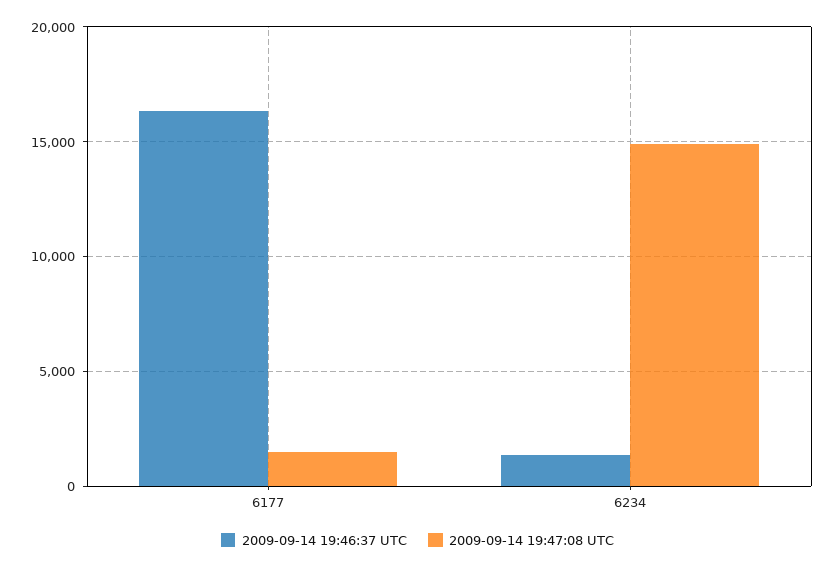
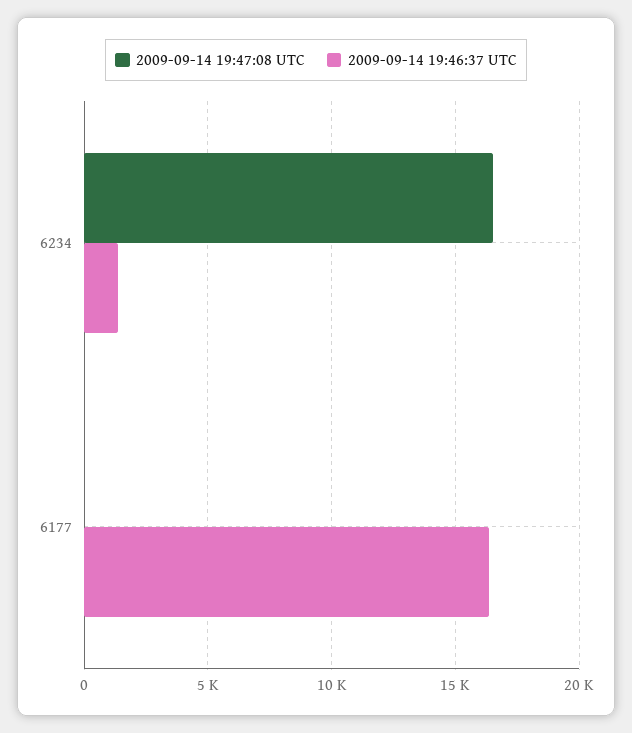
  {
    "2009-09-14 19:46:37 UTC": {
      "6177": 16500,
      "6234": 1500
    },
    "2009-09-14 19:47:08 UTC": {
-     "6177": 1500,
+     "6177": 0,
-     "6234": 15000
+     "6234": 16500
    }
  }

